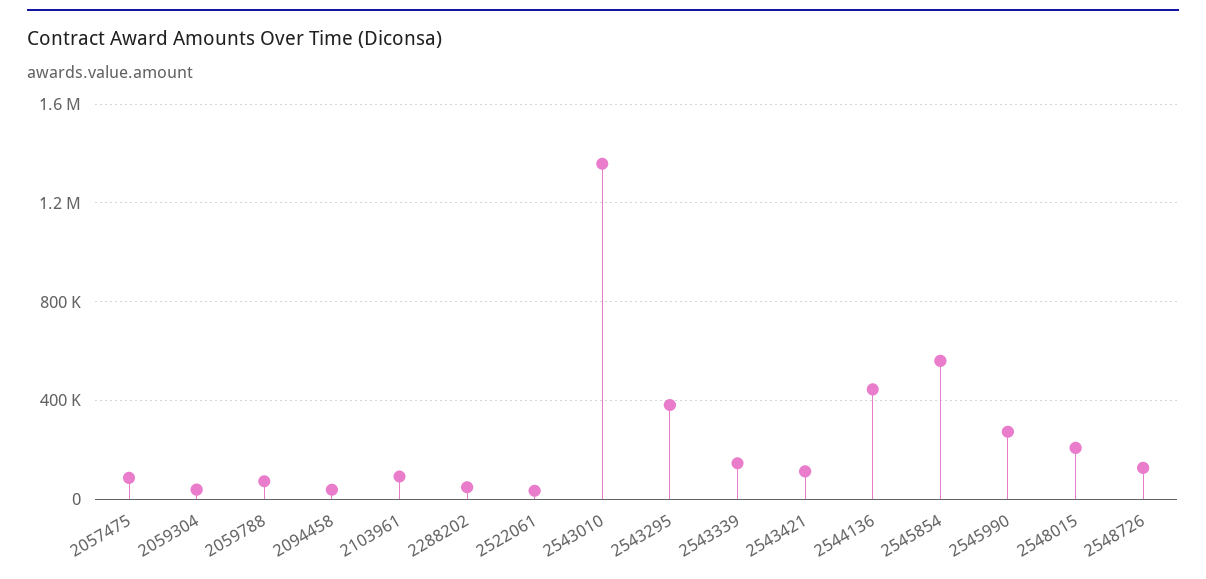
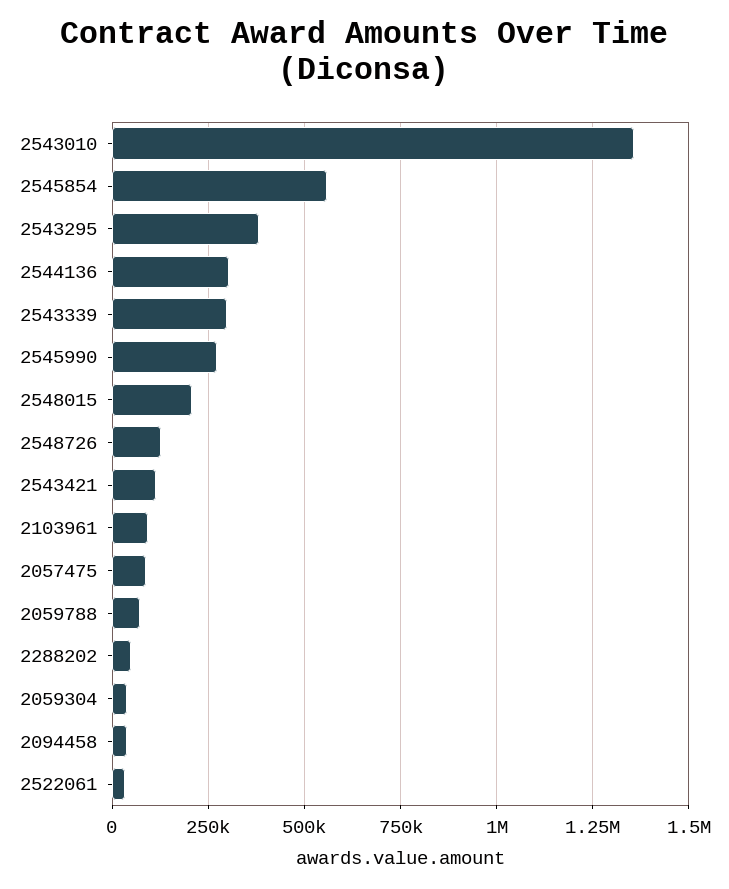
  {
    "2057475": 75000,
    "2059304": 50000,
    "2059788": 75000,
    "2094458": 50000,
    "2103961": 100000,
    "2288202": 50000,
    "2522061": 25000,
    "2543010": 1350000,
    "2543295": 375000,
-   "2543339": 150000,
+   "2543339": 300000,
    "2543421": 125000,
-   "2544136": 450000,
+   "2544136": 300000,
    "2545854": 550000,
    "2545990": 275000,
    "2548015": 200000,
    "2548726": 125000
  }

